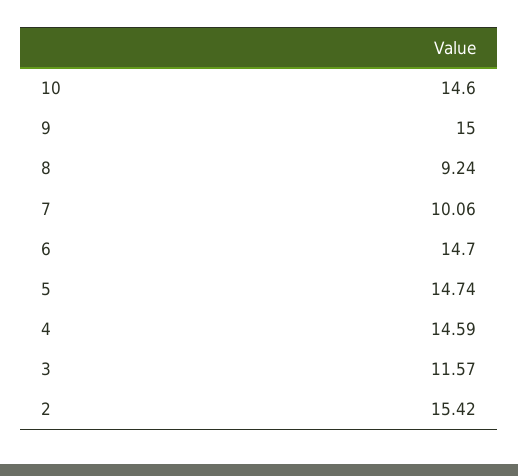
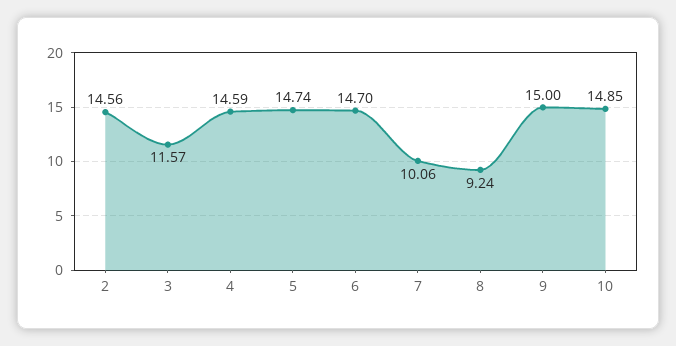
  {
-   "10": 14.6,
+   "10": 14.85,
    "9": 15,
    "8": 9.24,
    "7": 10.06,
    "6": 14.7,
    "5": 14.74,
    "4": 14.59,
    "3": 11.57,
-   "2": 15.42
+   "2": 14.56
  }

